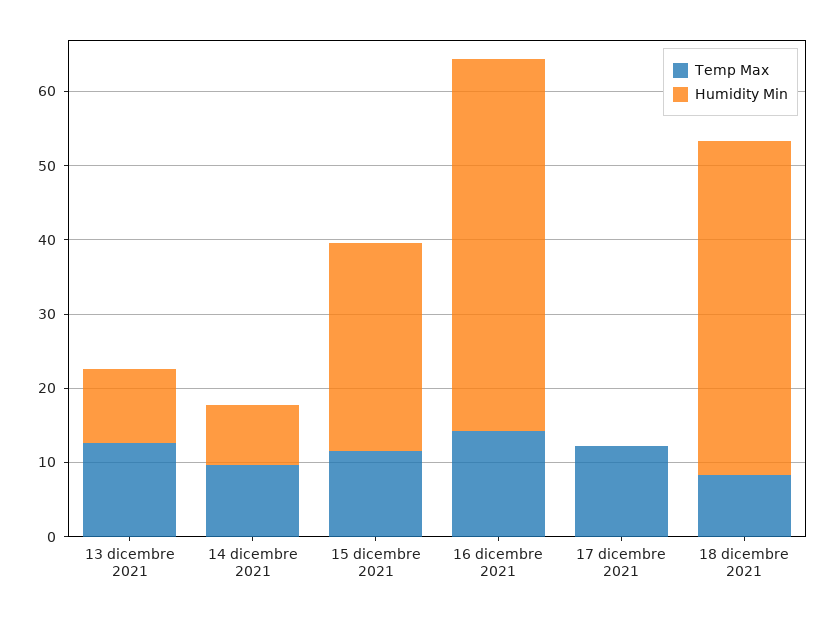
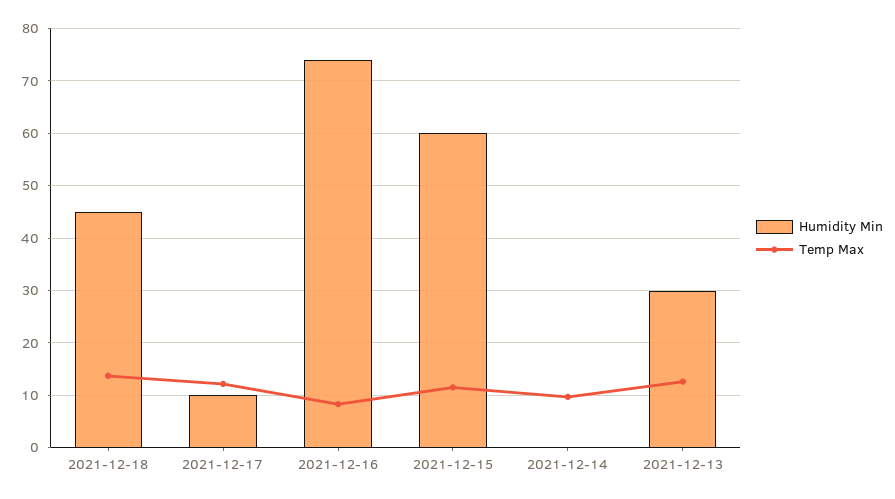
  {
    "Temp Max": {
      "13 dicembre 2021": 12,
      "14 dicembre 2021": 10,
      "15 dicembre 2021": 12,
-     "16 dicembre 2021": 14,
+     "16 dicembre 2021": 8,
      "17 dicembre 2021": 12,
-     "18 dicembre 2021": 8
+     "18 dicembre 2021": 14
    },
    "Humidity Min": {
-     "13 dicembre 2021": 10,
+     "13 dicembre 2021": 30,
-     "14 dicembre 2021": 8,
+     "14 dicembre 2021": 0,
-     "15 dicembre 2021": 28,
+     "15 dicembre 2021": 60,
-     "16 dicembre 2021": 50,
+     "16 dicembre 2021": 74,
-     "17 dicembre 2021": 0,
+     "17 dicembre 2021": 10,
      "18 dicembre 2021": 46
    }
  }

